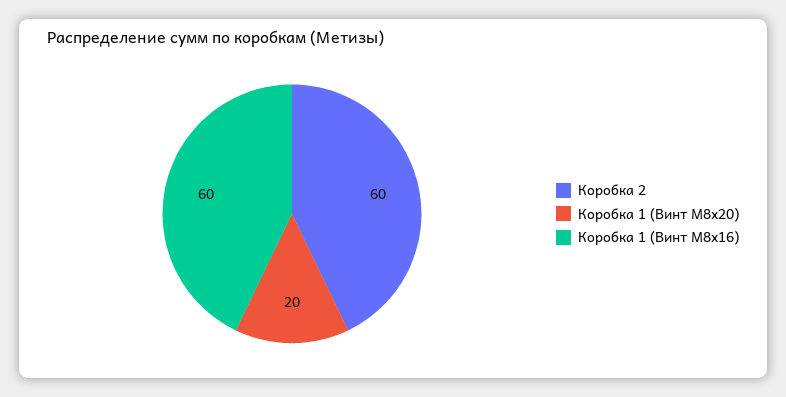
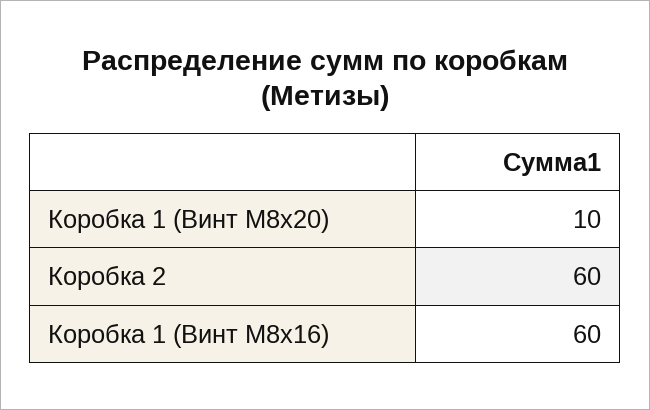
  {
    "Коробка 2": 60,
-   "Коробка 1 (Винт M8x20)": 20,
+   "Коробка 1 (Винт M8x20)": 10,
    "Коробка 1 (Винт M8x16)": 60
  }

